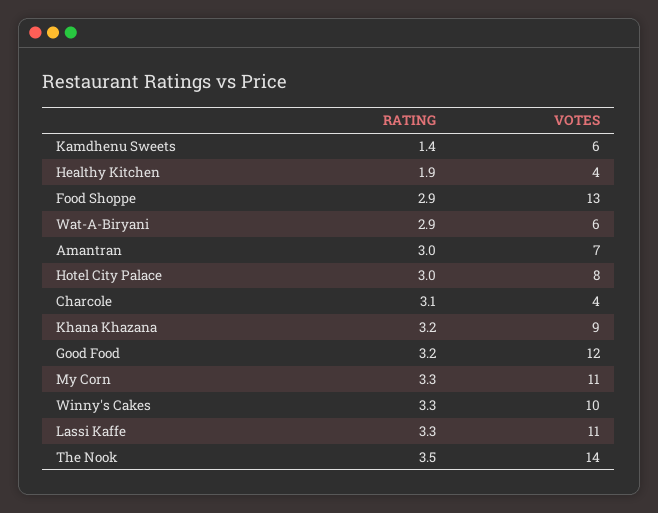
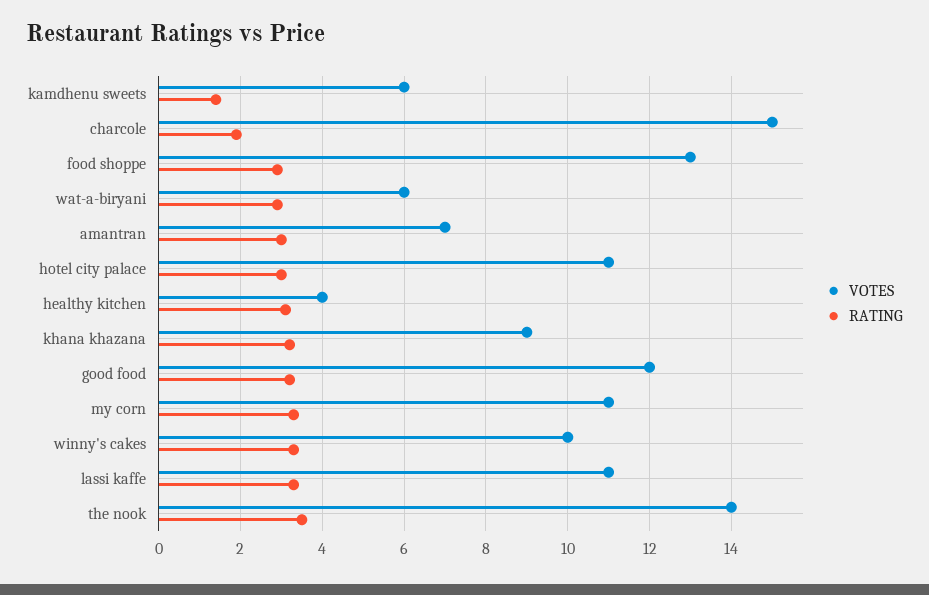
  {
    "RATING": {
      "Kamdhenu Sweets": 1.4,
-     "Healthy Kitchen": 1.9,
+     "Healthy Kitchen": 3,
      "Food Shoppe": 2.9,
      "Wat-A-Biryani": 2.9,
      "Amantran": 3,
      "Hotel City Palace": 3,
-     "Charcole": 3.1,
+     "Charcole": 2,
      "Khana Khazana": 3.2,
      "Good Food": 3.2,
      "My Corn": 3.3,
      "Winny's Cakes": 3.3,
      "Lassi Kaffe": 3.3,
      "The Nook": 3.5
    },
    "VOTES": {
      "Kamdhenu Sweets": 6,
      "Healthy Kitchen": 4,
      "Food Shoppe": 13,
      "Wat-A-Biryani": 6,
      "Amantran": 7,
-     "Hotel City Palace": 8,
+     "Hotel City Palace": 11,
-     "Charcole": 4,
+     "Charcole": 15,
      "Khana Khazana": 9,
      "Good Food": 12,
      "My Corn": 11,
      "Winny's Cakes": 10,
      "Lassi Kaffe": 11,
      "The Nook": 14
    }
  }

